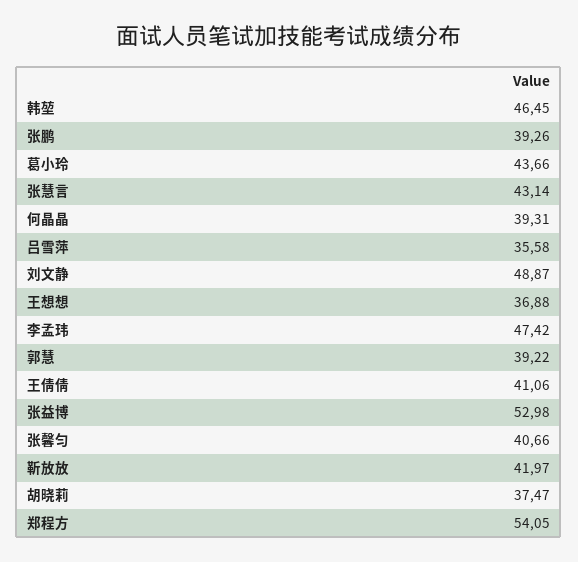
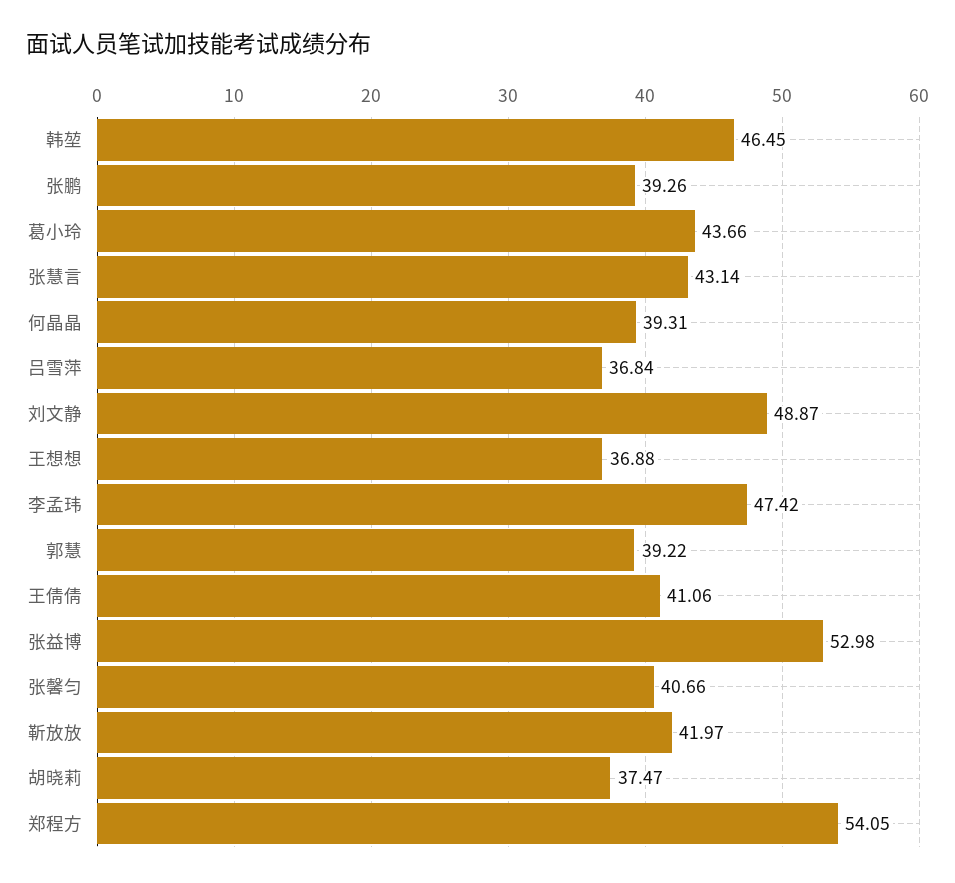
  {
    "韩堃": 46.45,
    "张鹏": 39.26,
    "葛小玲": 43.66,
    "张慧言": 43.14,
    "何晶晶": 39.31,
-   "吕雪萍": 35.58,
+   "吕雪萍": 36.84,
    "刘文静": 48.87,
    "王想想": 36.88,
    "李孟玮": 47.42,
    "郭慧": 39.22,
    "王倩倩": 41.06,
    "张益博": 52.98,
    "张馨匀": 40.66,
    "靳放放": 41.97,
    "胡晓莉": 37.47,
    "郑程方": 54.05
  }

